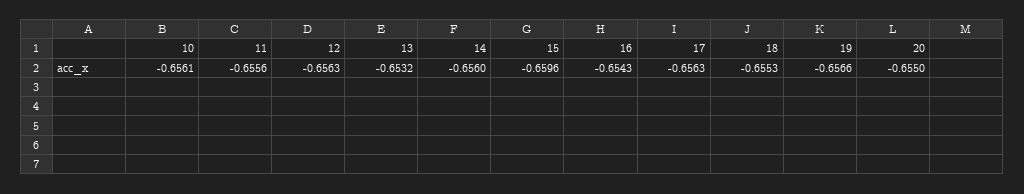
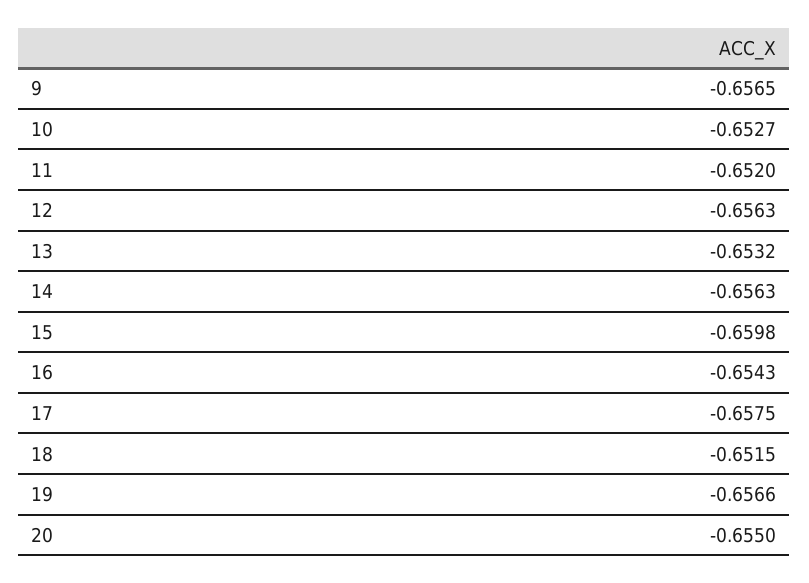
  {
-   "10": -0.6561,
+   "10": -0.6527,
-   "11": -0.6556,
+   "11": -0.652,
    "12": -0.6563,
    "13": -0.6532,
-   "14": -0.656,
+   "14": -0.6563,
-   "15": -0.6596,
+   "15": -0.6598,
    "16": -0.6543,
-   "17": -0.6563,
+   "17": -0.6575,
-   "18": -0.6553,
+   "18": -0.6515,
    "19": -0.6566,
-   "20": -0.655
+   "20": -0.655,
+   "9": -0.6565
  }

